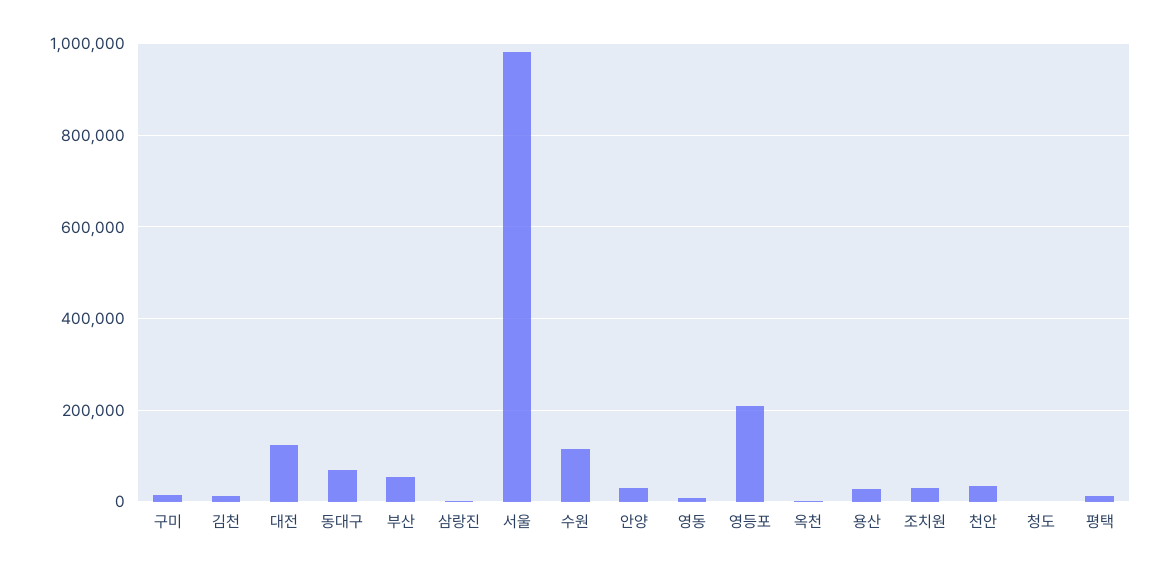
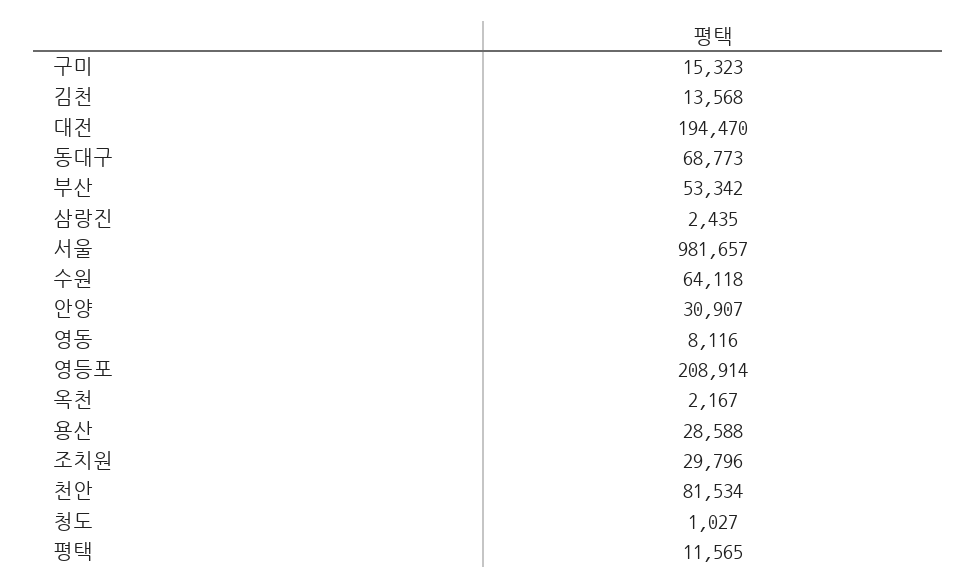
  {
    "구미": 15323,
    "김천": 13568,
-   "대전": 120000,
+   "대전": 194470,
    "동대구": 68773,
    "부산": 53342,
    "삼랑진": 2435,
    "서울": 981657,
-   "수원": 120000,
+   "수원": 64118,
    "안양": 30907,
    "영동": 8116,
    "영등포": 208914,
    "옥천": 2167,
    "용산": 28588,
    "조치원": 29796,
-   "천안": 40000,
+   "천안": 81534,
    "청도": 1027,
    "평택": 11565
  }

